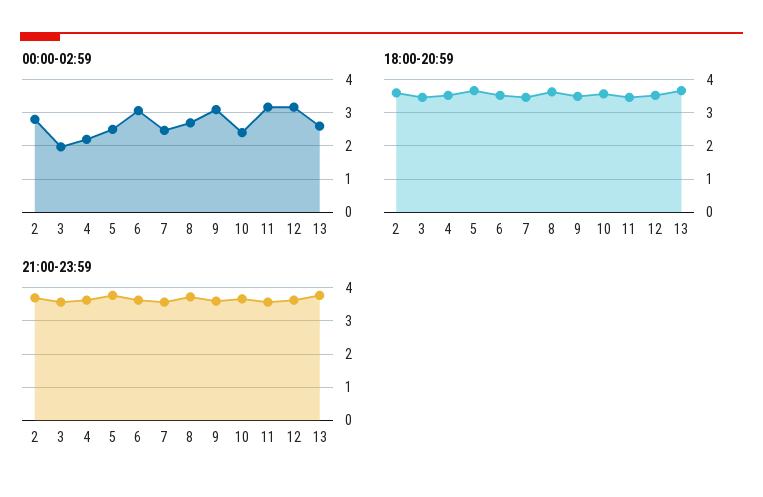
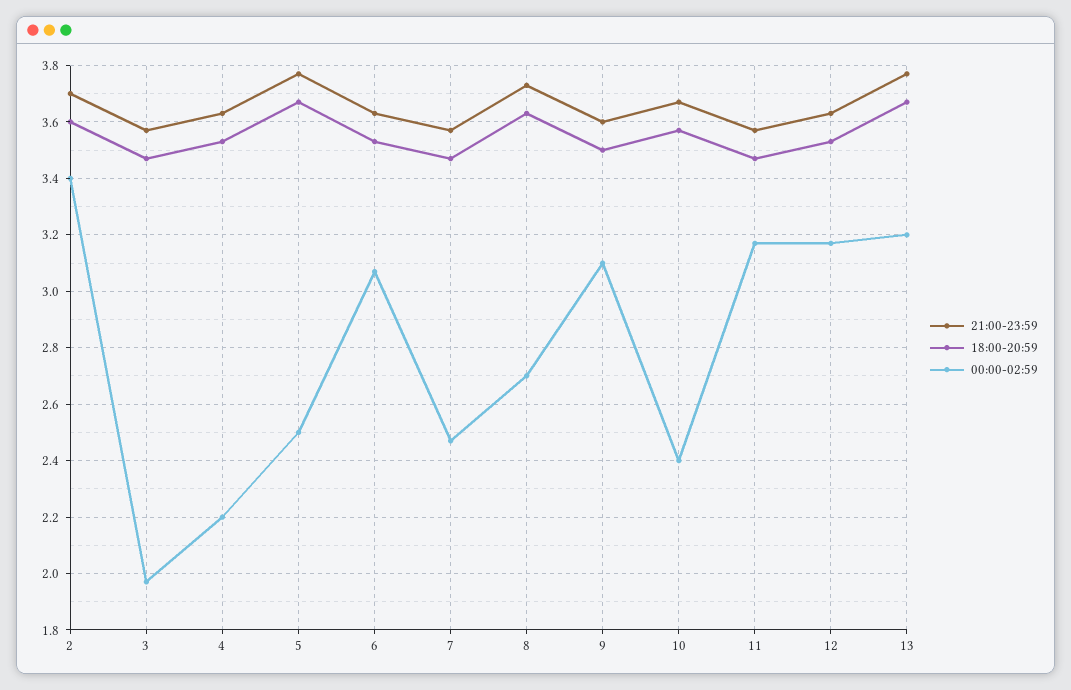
  {
    "00:00-02:59": {
-     "2": 2.8,
+     "2": 3.4,
      "3": 1.95,
      "4": 2.2,
      "5": 2.5,
      "6": 3.05,
      "7": 2.45,
      "8": 2.7,
      "9": 3.1,
      "10": 2.4,
      "11": 3.15,
      "12": 3.15,
-     "13": 2.6
+     "13": 3.2
    },
    "18:00-20:59": {
      "2": 3.6,
      "3": 3.45,
      "4": 3.55,
      "5": 3.65,
      "6": 3.55,
      "7": 3.45,
      "8": 3.65,
      "9": 3.5,
      "10": 3.55,
      "11": 3.45,
      "12": 3.55,
      "13": 3.65
    },
    "21:00-23:59": {
      "2": 3.7,
      "3": 3.55,
      "4": 3.65,
      "5": 3.75,
      "6": 3.65,
      "7": 3.55,
      "8": 3.75,
      "9": 3.6,
      "10": 3.65,
      "11": 3.55,
      "12": 3.65,
      "13": 3.75
    }
  }

